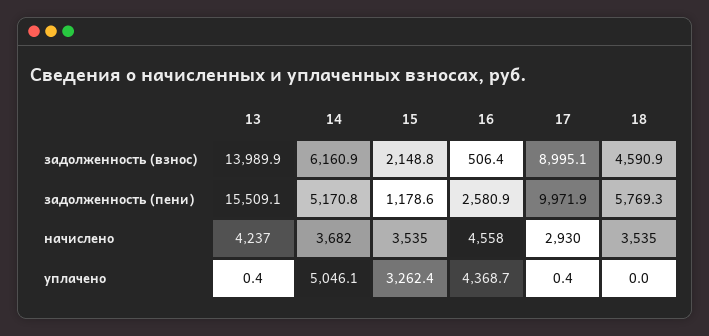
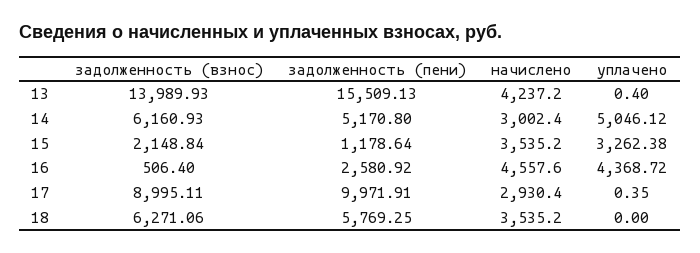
  {
    "13": {
      "задолженность (взнос)": 13989.93,
      "задолженность (пени)": 15509.13,
      "начислено": 4237.2,
      "уплачено": 0.4
    },
    "14": {
      "задолженность (взнос)": 6160.93,
      "задолженность (пени)": 5170.8,
-     "начислено": 3682,
+     "начислено": 3002.4,
      "уплачено": 5046.12
    },
    "15": {
      "задолженность (взнос)": 2148.84,
      "задолженность (пени)": 1178.64,
      "начислено": 3535.2,
      "уплачено": 3262.38
    },
    "16": {
      "задолженность (взнос)": 506.4,
      "задолженность (пени)": 2580.92,
      "начислено": 4557.6,
      "уплачено": 4368.72
    },
    "17": {
      "задолженность (взнос)": 8995.11,
      "задолженность (пени)": 9971.91,
      "начислено": 2930.4,
      "уплачено": 0.35
    },
    "18": {
-     "задолженность (взнос)": 4590.9,
+     "задолженность (взнос)": 6271.06,
      "задолженность (пени)": 5769.25,
      "начислено": 3535.2,
      "уплачено": 0
    }
  }

